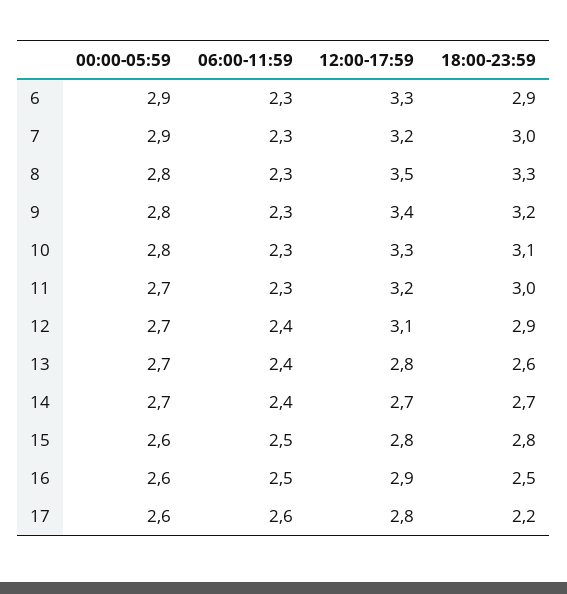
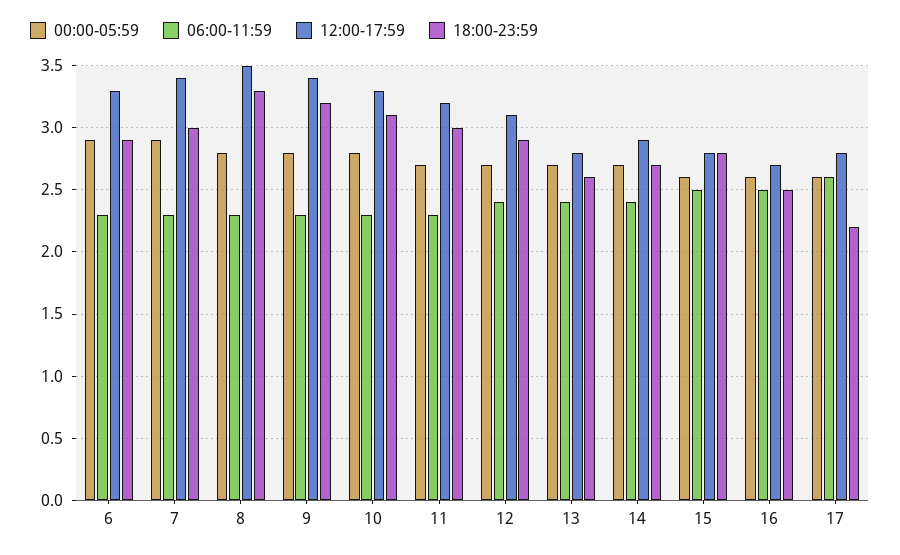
  {
    "00:00-05:59": {
      "6": 2.9,
      "7": 2.9,
      "8": 2.8,
      "9": 2.8,
      "10": 2.8,
      "11": 2.7,
      "12": 2.7,
      "13": 2.7,
      "14": 2.7,
      "15": 2.6,
      "16": 2.6,
      "17": 2.6
    },
    "06:00-11:59": {
      "6": 2.3,
      "7": 2.3,
      "8": 2.3,
      "9": 2.3,
      "10": 2.3,
      "11": 2.3,
      "12": 2.4,
      "13": 2.4,
      "14": 2.4,
      "15": 2.5,
      "16": 2.5,
      "17": 2.6
    },
    "12:00-17:59": {
      "6": 3.3,
-     "7": 3.2,
+     "7": 3.4,
      "8": 3.5,
      "9": 3.4,
      "10": 3.3,
      "11": 3.2,
      "12": 3.1,
      "13": 2.8,
-     "14": 2.7,
+     "14": 2.9,
      "15": 2.8,
-     "16": 2.9,
+     "16": 2.7,
      "17": 2.8
    },
    "18:00-23:59": {
      "6": 2.9,
      "7": 3,
      "8": 3.3,
      "9": 3.2,
      "10": 3.1,
      "11": 3,
      "12": 2.9,
      "13": 2.6,
      "14": 2.7,
      "15": 2.8,
      "16": 2.5,
      "17": 2.2
    }
  }

